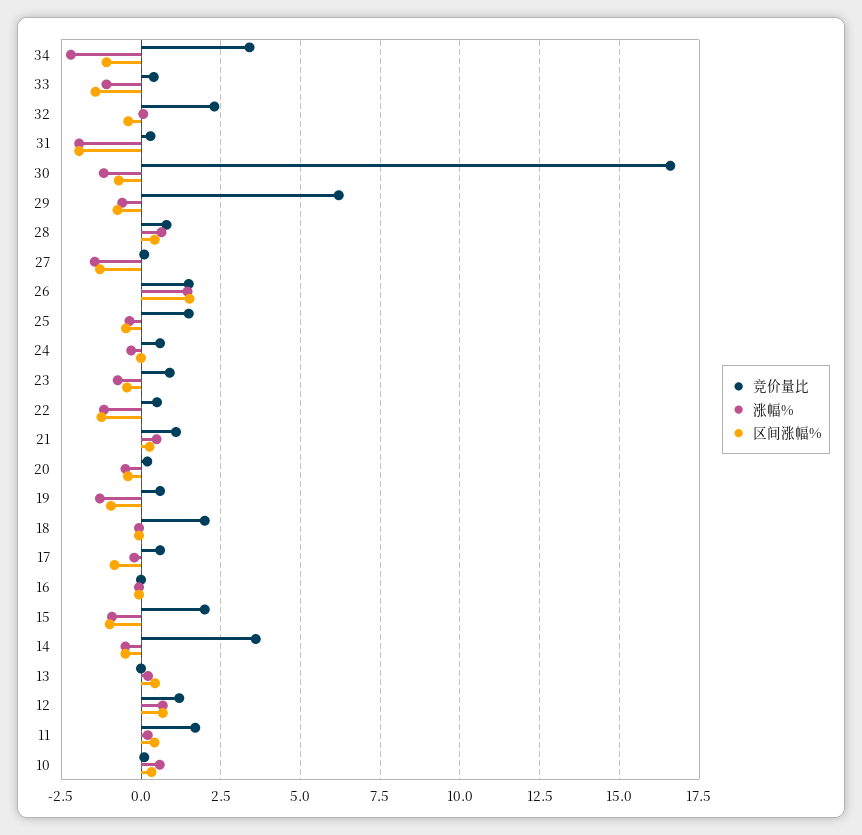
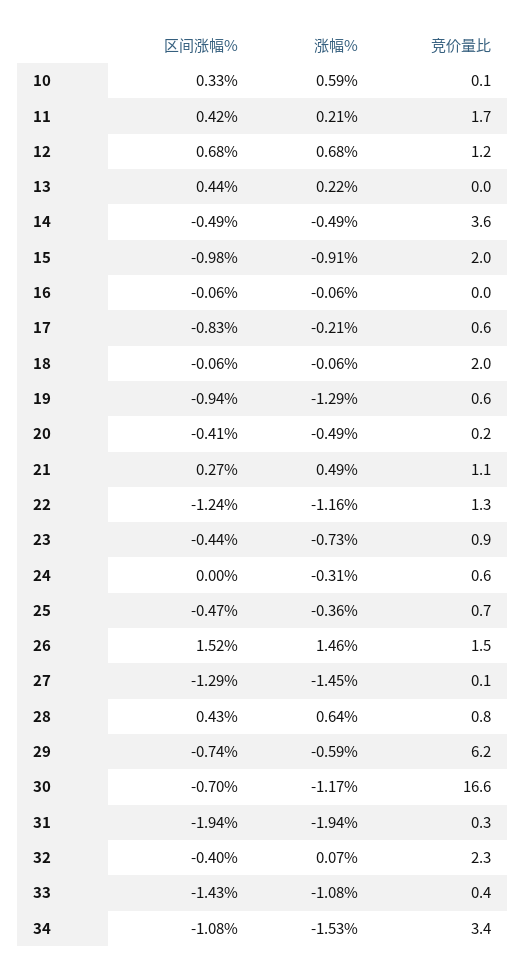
  {
    "竞价量比": {
      "34": 3.4,
      "33": 0.4,
      "32": 2.3,
      "31": 0.3,
      "30": 16.6,
      "29": 6.2,
      "28": 0.8,
      "27": 0.1,
      "26": 1.5,
-     "25": 1.5,
+     "25": 0.7,
      "24": 0.6,
      "23": 0.9,
-     "22": 0.5,
+     "22": 1.3,
      "21": 1.1,
      "20": 0.2,
      "19": 0.6,
      "18": 2,
      "17": 0.6,
      "16": 0,
      "15": 2,
      "14": 3.6,
      "13": 0,
      "12": 1.2,
      "11": 1.7,
      "10": 0.1
    },
    "涨幅%": {
-     "34": -2.25,
+     "34": -1.53,
      "33": -1.08,
      "32": 0.07,
      "31": -1.94,
      "30": -1.17,
      "29": -0.59,
      "28": 0.64,
      "27": -1.45,
      "26": 1.46,
      "25": -0.36,
      "24": -0.31,
      "23": -0.73,
      "22": -1.16,
      "21": 0.49,
      "20": -0.49,
      "19": -1.29,
      "18": -0.06,
      "17": -0.21,
      "16": -0.06,
      "15": -0.91,
      "14": -0.49,
      "13": 0.22,
      "12": 0.68,
      "11": 0.21,
      "10": 0.59
    },
    "区间涨幅%": {
      "34": -1.08,
      "33": -1.43,
      "32": -0.4,
      "31": -1.94,
      "30": -0.7,
      "29": -0.74,
      "28": 0.43,
      "27": -1.29,
      "26": 1.52,
      "25": -0.47,
      "24": 0,
      "23": -0.44,
      "22": -1.24,
      "21": 0.27,
      "20": -0.41,
      "19": -0.94,
      "18": -0.06,
      "17": -0.83,
      "16": -0.06,
      "15": -0.98,
      "14": -0.49,
      "13": 0.44,
      "12": 0.68,
      "11": 0.42,
      "10": 0.33
    }
  }

